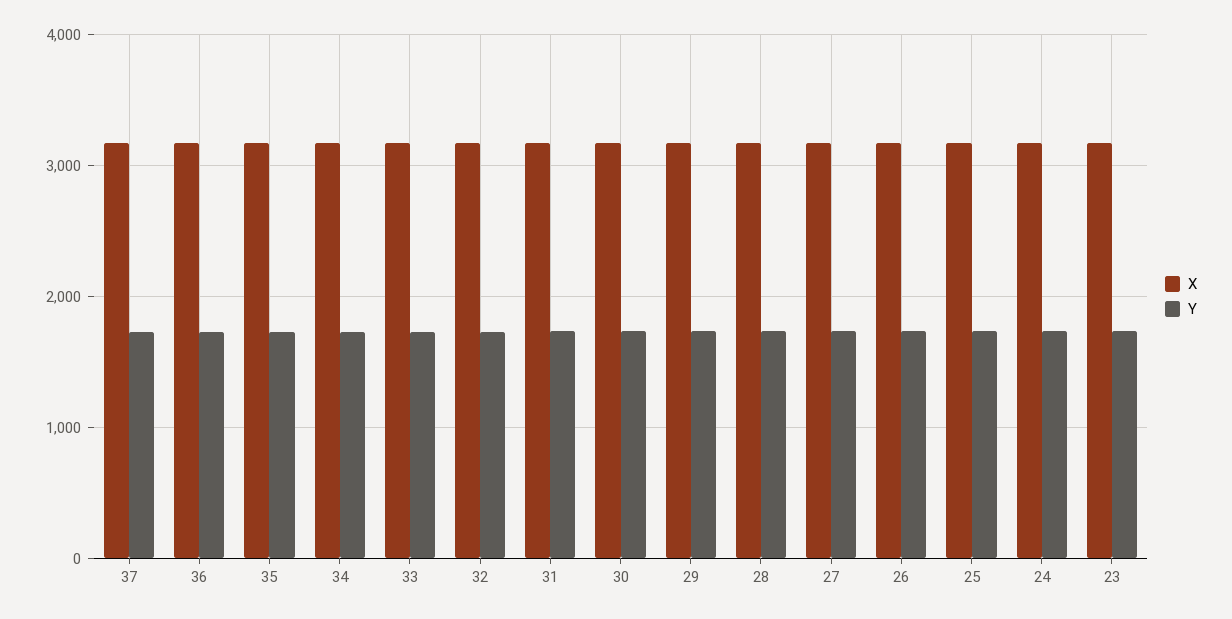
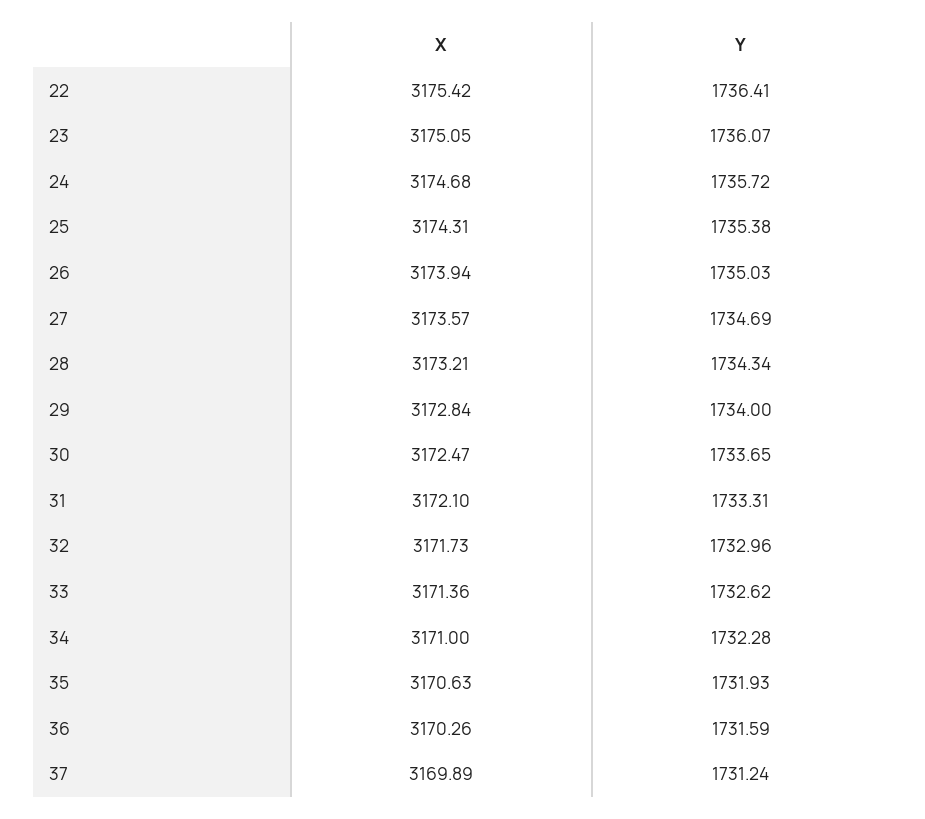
  {
    "X": {
      "37": 3169.89,
      "36": 3170.26,
      "35": 3170.63,
      "34": 3171,
      "33": 3171.36,
      "32": 3171.73,
      "31": 3172.1,
      "30": 3172.47,
      "29": 3172.84,
      "28": 3173.21,
      "27": 3173.57,
      "26": 3173.94,
      "25": 3174.31,
      "24": 3174.68,
-     "23": 3175.05
+     "23": 3175.05,
+     "22": 3175.42
    },
    "Y": {
      "37": 1731.24,
      "36": 1731.59,
      "35": 1731.93,
      "34": 1732.28,
      "33": 1732.62,
      "32": 1732.96,
      "31": 1733.31,
      "30": 1733.65,
      "29": 1734,
      "28": 1734.34,
      "27": 1734.69,
      "26": 1735.03,
      "25": 1735.38,
      "24": 1735.72,
-     "23": 1736.07
+     "23": 1736.07,
+     "22": 1736.41
    }
  }

